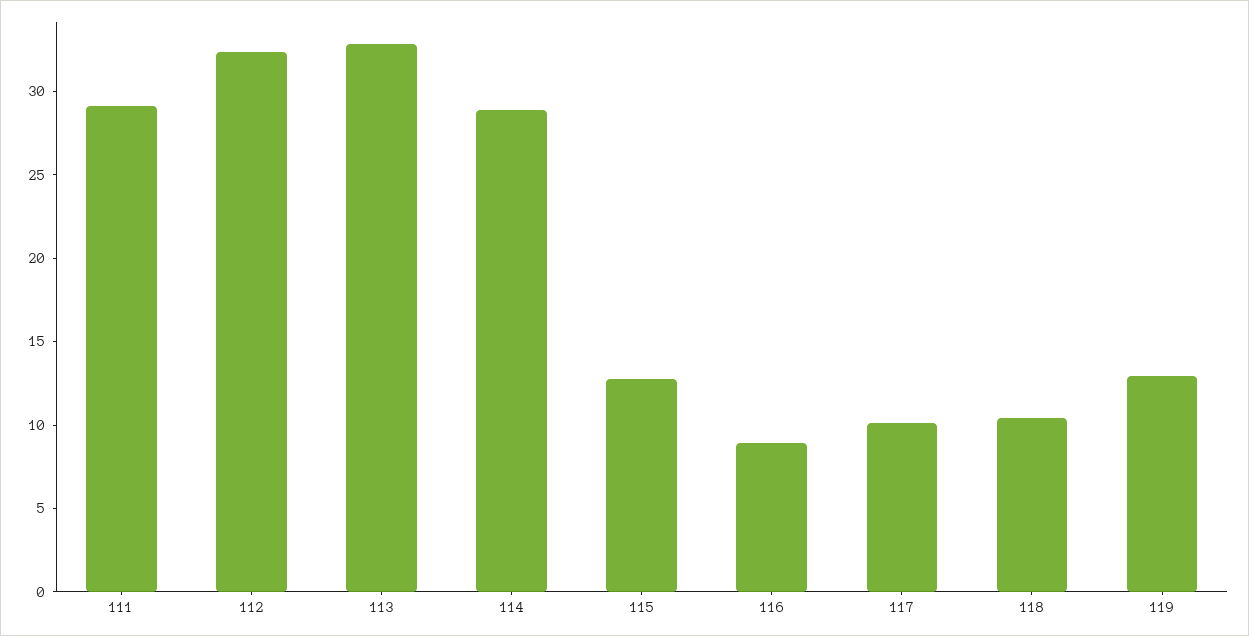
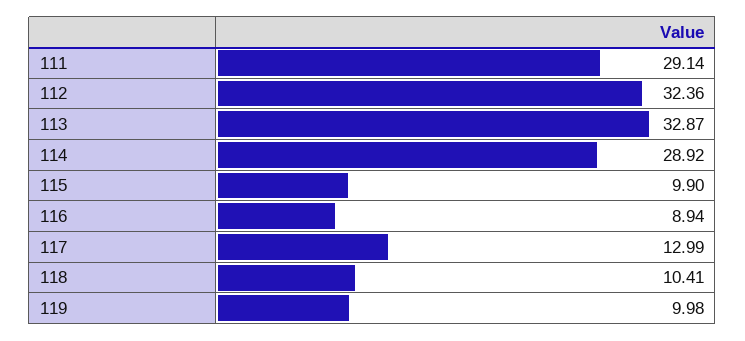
  {
    "111": 29.14,
    "112": 32.36,
    "113": 32.87,
    "114": 28.92,
-   "115": 13,
+   "115": 9.9,
    "116": 8.94,
-   "117": 10,
+   "117": 12.99,
    "118": 10.41,
-   "119": 13
+   "119": 9.98
  }

